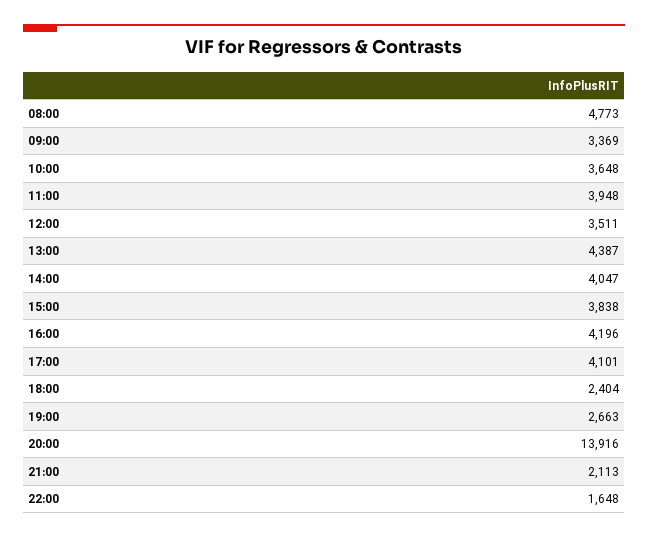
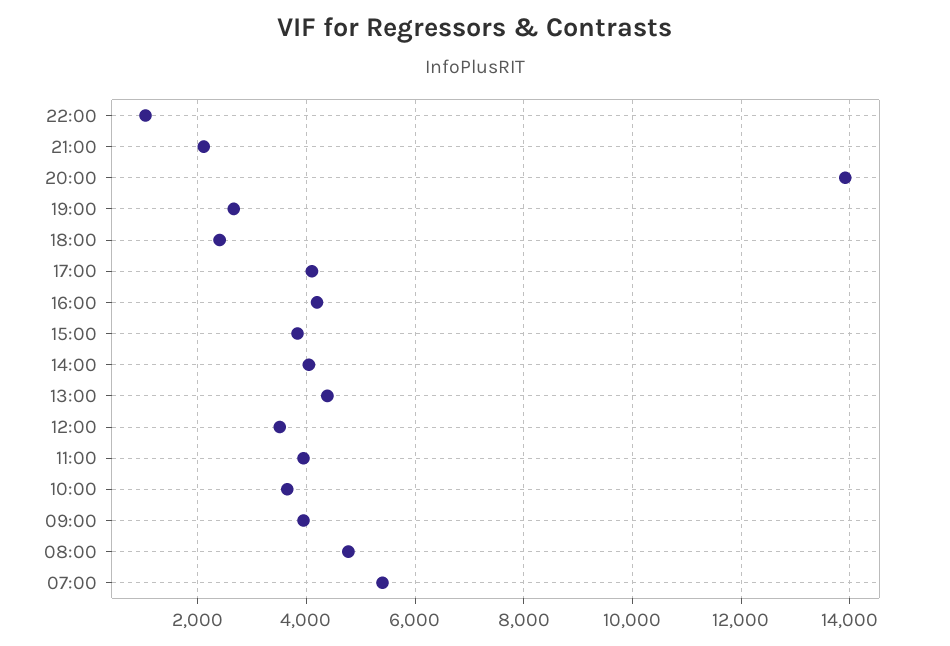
  {
    "08:00": 4773,
-   "09:00": 3369,
+   "09:00": 4000,
    "10:00": 3648,
    "11:00": 3948,
    "12:00": 3511,
    "13:00": 4387,
    "14:00": 4047,
    "15:00": 3838,
    "16:00": 4196,
    "17:00": 4101,
    "18:00": 2404,
    "19:00": 2663,
    "20:00": 13916,
    "21:00": 2113,
-   "22:00": 1648
+   "22:00": 1000,
+   "07:00": 5400
  }

